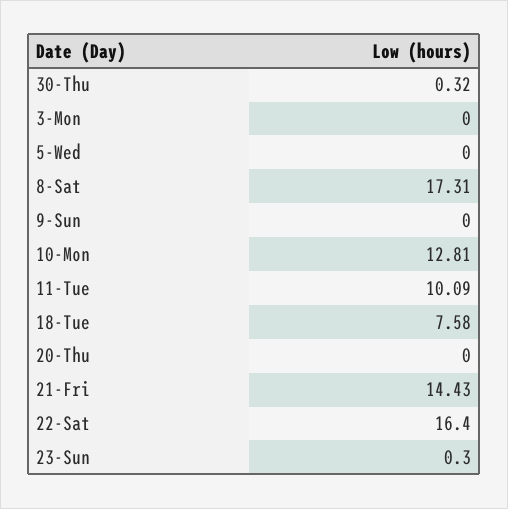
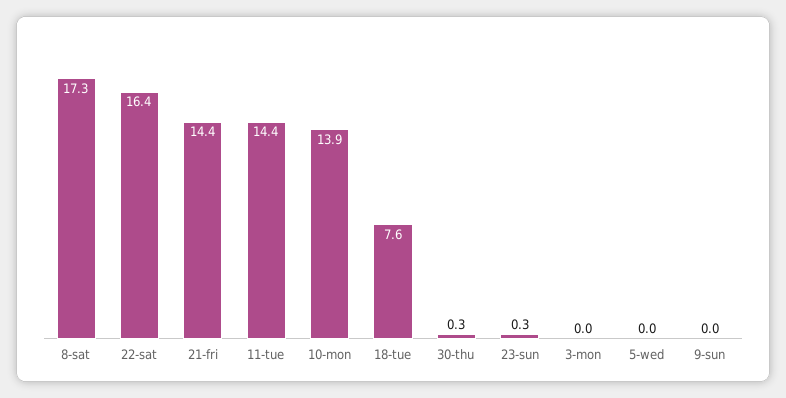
  {
    "30-Thu": 0.32,
    "3-Mon": 0,
    "5-Wed": 0,
    "8-Sat": 17.31,
    "9-Sun": 0,
-   "10-Mon": 12.81,
+   "10-Mon": 13.9,
-   "11-Tue": 10.09,
+   "11-Tue": 14.4,
    "18-Tue": 7.58,
-   "20-Thu": 0,
    "21-Fri": 14.43,
    "22-Sat": 16.4,
    "23-Sun": 0.3
  }

